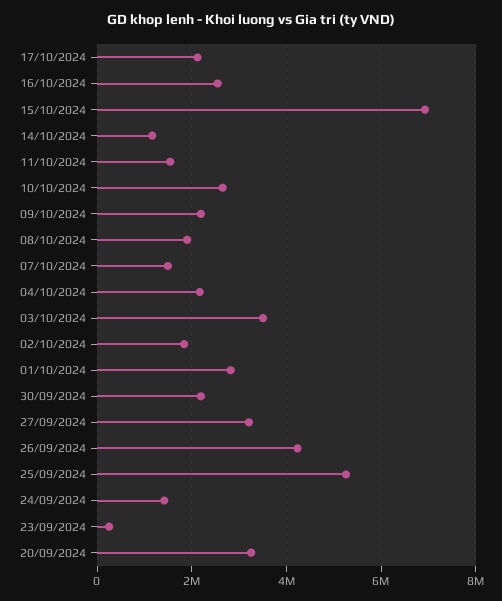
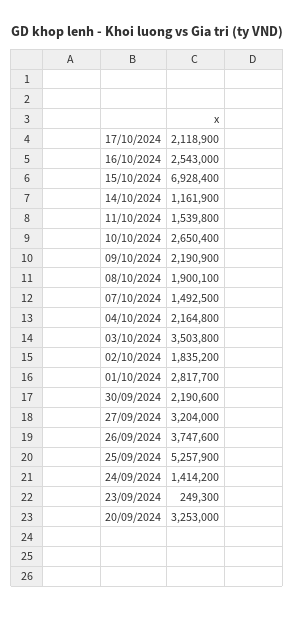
  {
    "17/10/2024": 2118900,
    "16/10/2024": 2543000,
    "15/10/2024": 6928400,
    "14/10/2024": 1161900,
    "11/10/2024": 1539800,
    "10/10/2024": 2650400,
    "09/10/2024": 2190900,
    "08/10/2024": 1900100,
    "07/10/2024": 1492500,
    "04/10/2024": 2164800,
    "03/10/2024": 3503800,
    "02/10/2024": 1835200,
    "01/10/2024": 2817700,
    "30/09/2024": 2190600,
    "27/09/2024": 3204000,
-   "26/09/2024": 4200000,
+   "26/09/2024": 3747600,
    "25/09/2024": 5257900,
    "24/09/2024": 1414200,
    "23/09/2024": 249300,
    "20/09/2024": 3253000
  }

